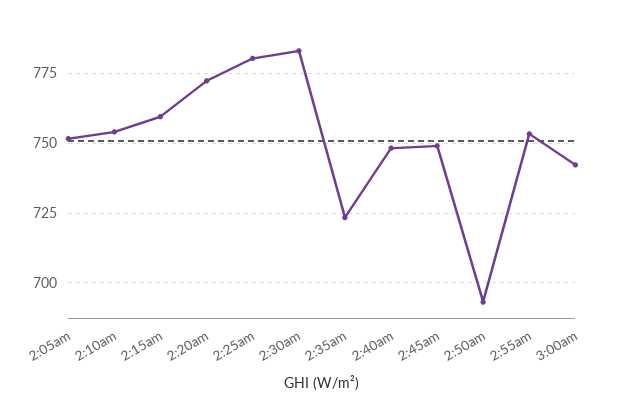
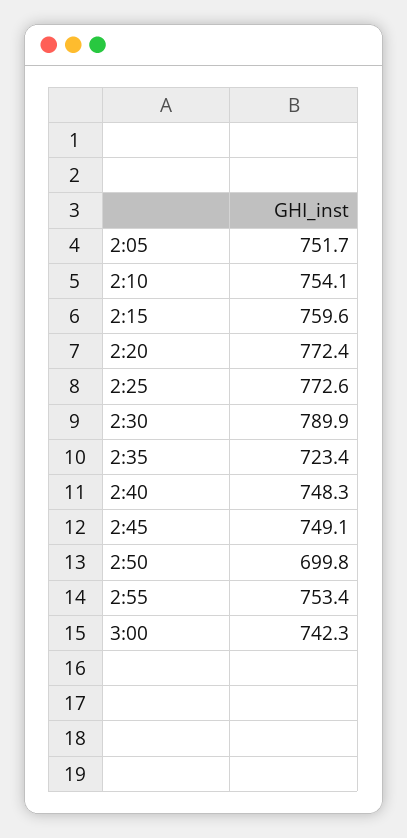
  {
    "2:05am": 751.7,
    "2:10am": 754.1,
    "2:15am": 759.6,
    "2:20am": 772.4,
-   "2:25am": 780,
+   "2:25am": 772.6,
-   "2:30am": 782.5,
+   "2:30am": 789.9,
    "2:35am": 723.4,
    "2:40am": 748.3,
    "2:45am": 749.1,
-   "2:50am": 692.5,
+   "2:50am": 699.8,
    "2:55am": 753.4,
    "3:00am": 742.3
  }

